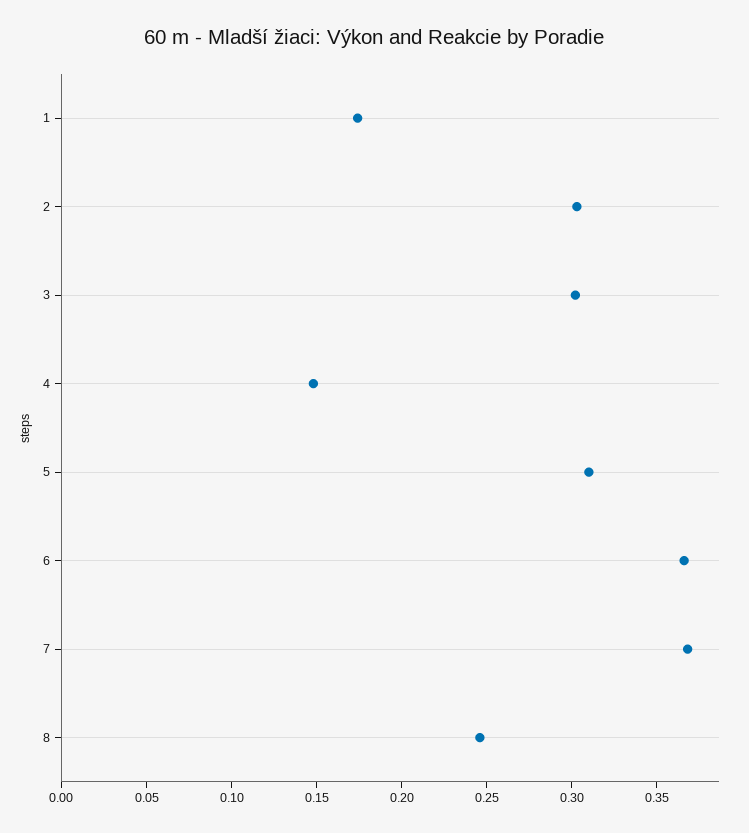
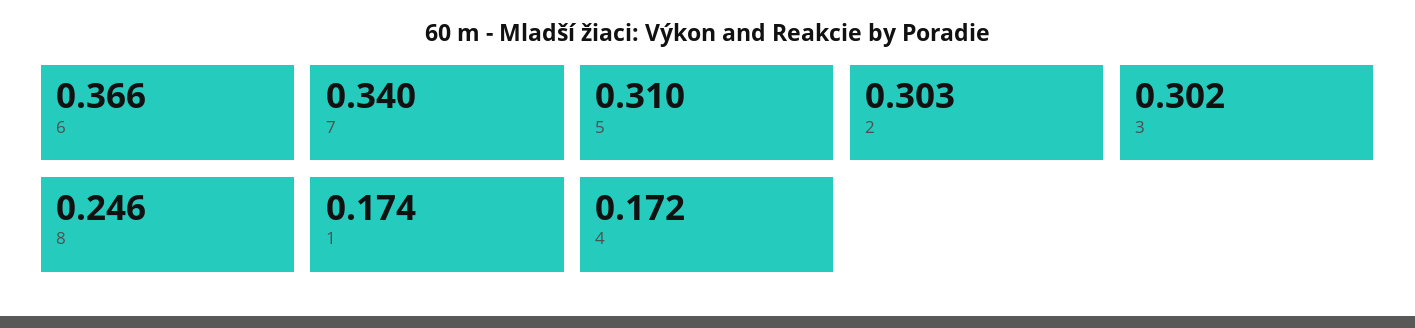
  {
    "1": 0.174,
    "2": 0.303,
    "3": 0.302,
-   "4": 0.15,
+   "4": 0.172,
    "5": 0.31,
    "6": 0.366,
-   "7": 0.37,
+   "7": 0.34,
    "8": 0.246
  }

